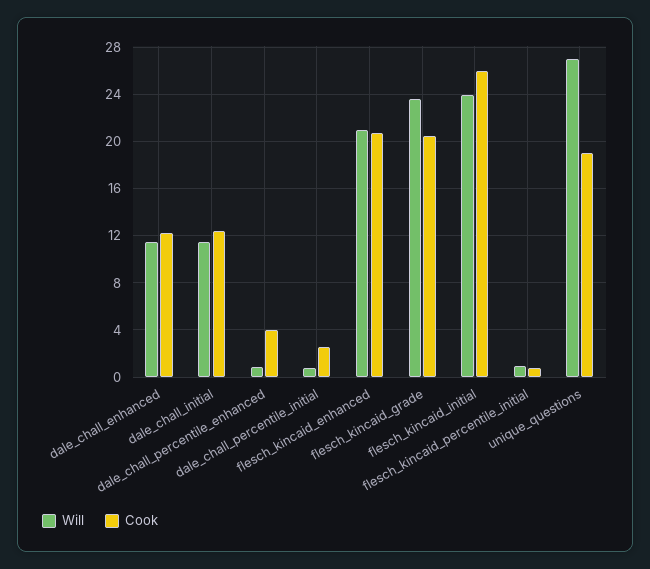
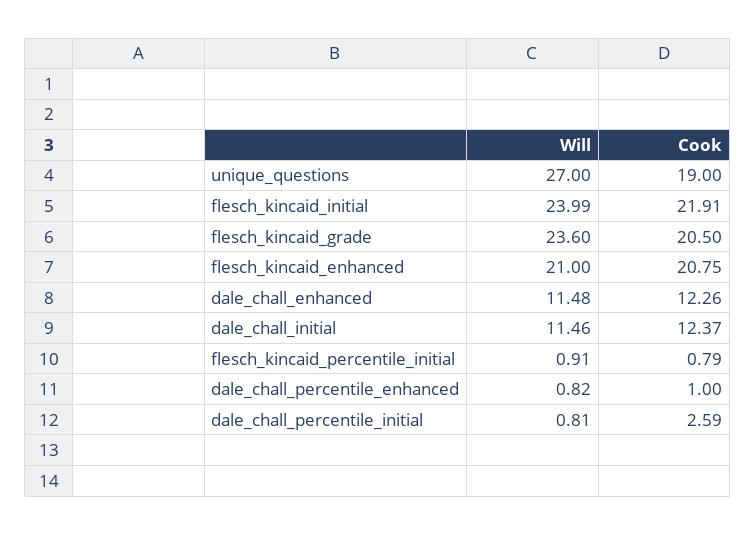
  {
    "Will": {
      "dale_chall_enhanced": 11.48,
      "dale_chall_initial": 11.46,
      "dale_chall_percentile_enhanced": 0.82,
      "dale_chall_percentile_initial": 0.81,
      "flesch_kincaid_enhanced": 21,
      "flesch_kincaid_grade": 23.6,
      "flesch_kincaid_initial": 23.99,
      "flesch_kincaid_percentile_initial": 0.91,
      "unique_questions": 27
    },
    "Cook": {
      "dale_chall_enhanced": 12.26,
      "dale_chall_initial": 12.37,
-     "dale_chall_percentile_enhanced": 4,
+     "dale_chall_percentile_enhanced": 1,
      "dale_chall_percentile_initial": 2.59,
      "flesch_kincaid_enhanced": 20.75,
      "flesch_kincaid_grade": 20.5,
-     "flesch_kincaid_initial": 26,
+     "flesch_kincaid_initial": 21.91,
      "flesch_kincaid_percentile_initial": 0.79,
      "unique_questions": 19
    }
  }

